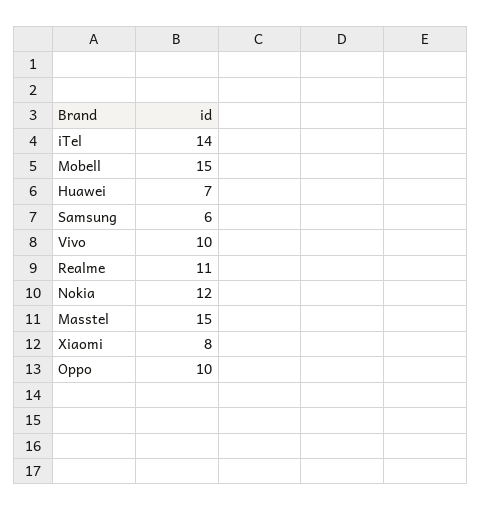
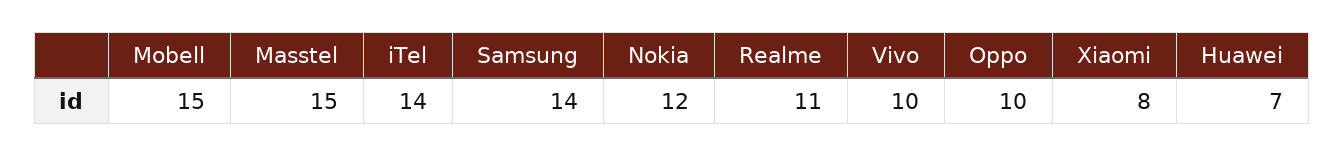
  {
    "iTel": 14,
    "Mobell": 15,
    "Huawei": 7,
-   "Samsung": 6,
+   "Samsung": 14,
    "Vivo": 10,
    "Realme": 11,
    "Nokia": 12,
    "Masstel": 15,
    "Xiaomi": 8,
    "Oppo": 10
  }

